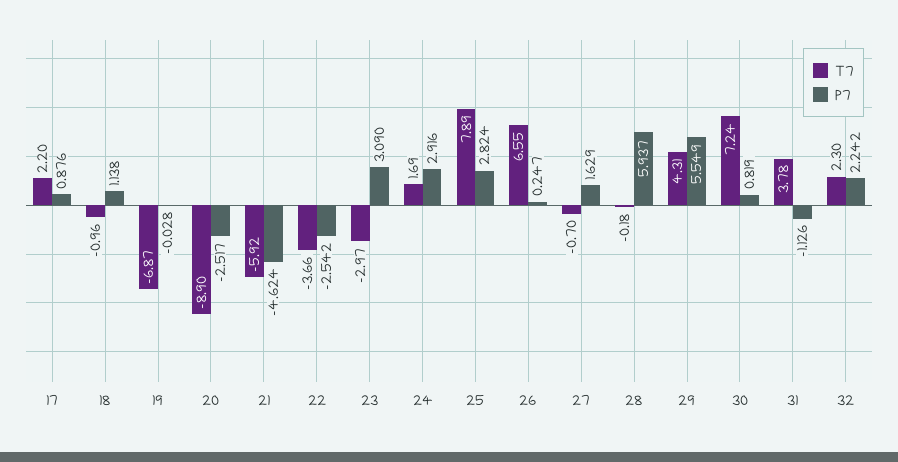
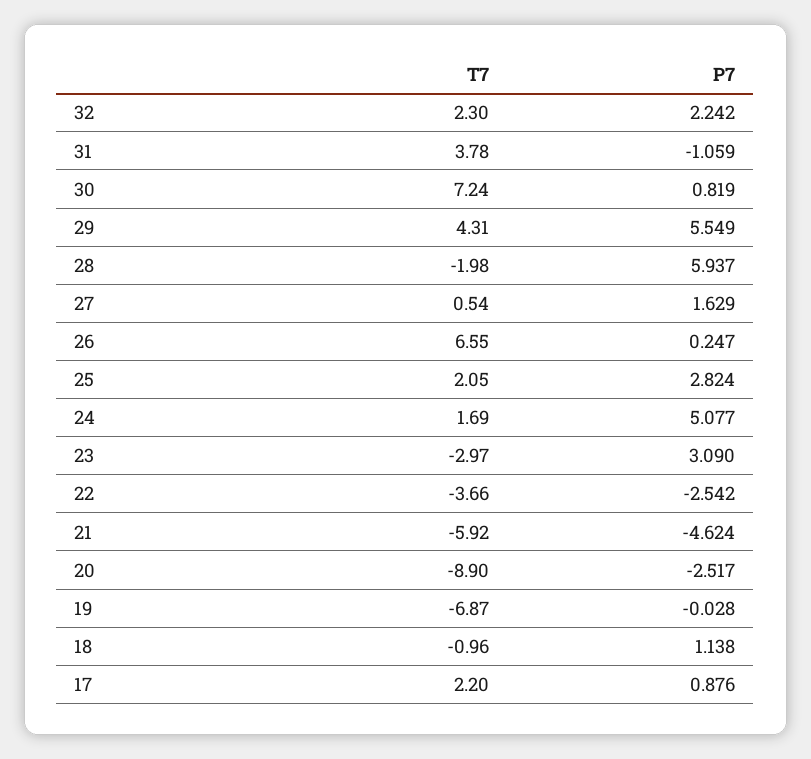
  {
    "T7": {
      "17": 2.2,
      "18": -0.96,
      "19": -6.87,
      "20": -8.9,
      "21": -5.92,
      "22": -3.66,
      "23": -2.97,
      "24": 1.69,
-     "25": 7.89,
+     "25": 2.05,
      "26": 6.55,
-     "27": -0.7,
+     "27": 0.54,
-     "28": -0.18,
+     "28": -1.98,
      "29": 4.31,
      "30": 7.24,
      "31": 3.78,
      "32": 2.3
    },
    "P7": {
      "17": 0.876,
      "18": 1.138,
      "19": -0.028,
      "20": -2.517,
      "21": -4.624,
      "22": -2.542,
      "23": 3.09,
-     "24": 2.916,
+     "24": 5.077,
      "25": 2.824,
      "26": 0.247,
      "27": 1.629,
      "28": 5.937,
      "29": 5.549,
      "30": 0.819,
-     "31": -1.126,
+     "31": -1.059,
      "32": 2.242
    }
  }

